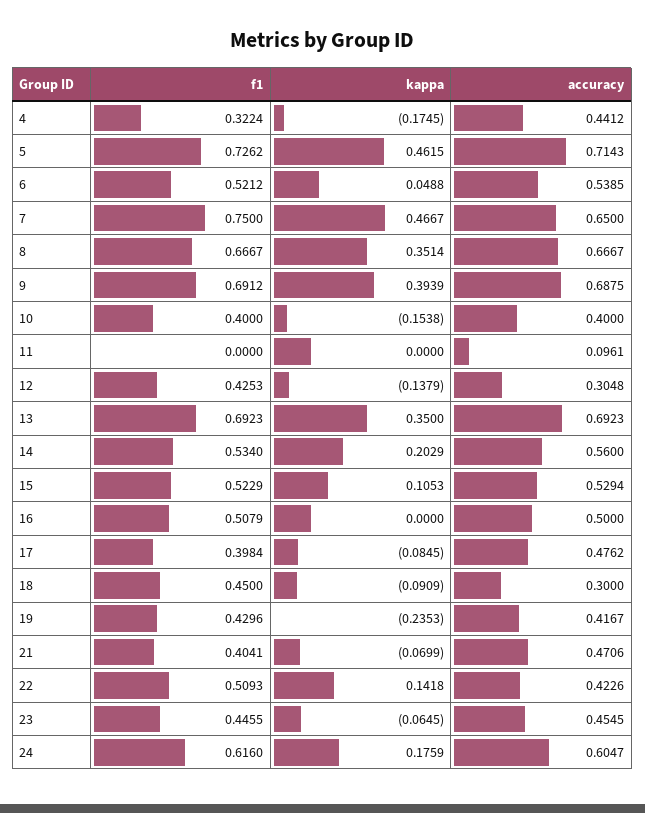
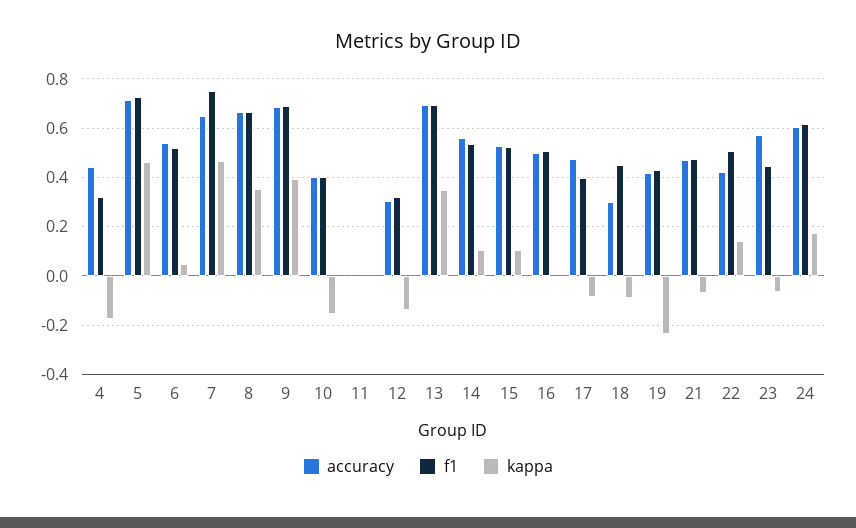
  {
    "f1": {
      "4": 0.3224,
      "5": 0.7262,
      "6": 0.5212,
      "7": 0.75,
      "8": 0.6667,
      "9": 0.6912,
      "10": 0.4,
      "11": 0,
-     "12": 0.4253,
+     "12": 0.325,
      "13": 0.6923,
      "14": 0.534,
      "15": 0.5229,
      "16": 0.5079,
      "17": 0.3984,
      "18": 0.45,
      "19": 0.4296,
-     "21": 0.4041,
+     "21": 0.475,
      "22": 0.5093,
      "23": 0.4455,
      "24": 0.616
    },
    "kappa": {
      "4": -0.1745,
      "5": 0.4615,
      "6": 0.0488,
      "7": 0.4667,
      "8": 0.3514,
      "9": 0.3939,
      "10": -0.1538,
      "11": 0,
      "12": -0.1379,
      "13": 0.35,
-     "14": 0.2029,
+     "14": 0.1,
      "15": 0.1053,
      "16": 0,
      "17": -0.0845,
      "18": -0.0909,
      "19": -0.2353,
      "21": -0.0699,
      "22": 0.1418,
      "23": -0.0645,
      "24": 0.1759
    },
    "accuracy": {
      "4": 0.4412,
      "5": 0.7143,
      "6": 0.5385,
      "7": 0.65,
      "8": 0.6667,
      "9": 0.6875,
      "10": 0.4,
-     "11": 0.0961,
+     "11": 0,
      "12": 0.3048,
      "13": 0.6923,
      "14": 0.56,
      "15": 0.5294,
      "16": 0.5,
      "17": 0.4762,
      "18": 0.3,
      "19": 0.4167,
      "21": 0.4706,
      "22": 0.4226,
-     "23": 0.4545,
+     "23": 0.575,
      "24": 0.6047
    }
  }

